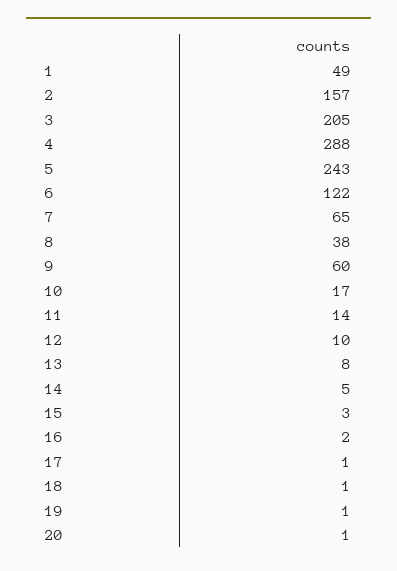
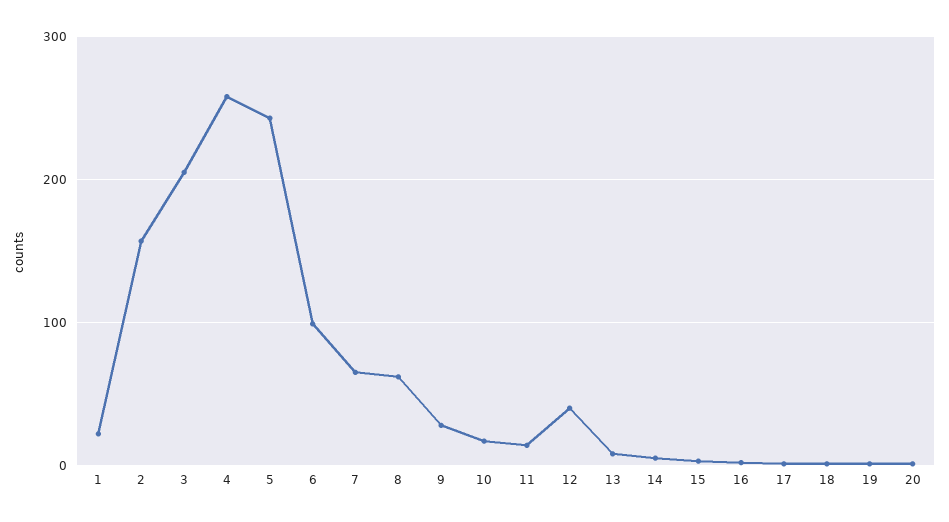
  {
-   "1": 49,
+   "1": 20,
    "2": 157,
    "3": 205,
-   "4": 288,
+   "4": 260,
    "5": 243,
-   "6": 122,
+   "6": 100,
    "7": 65,
-   "8": 38,
+   "8": 60,
-   "9": 60,
+   "9": 30,
    "10": 17,
    "11": 14,
-   "12": 10,
+   "12": 40,
    "13": 8,
    "14": 5,
    "15": 3,
    "16": 2,
    "17": 1,
    "18": 1,
    "19": 1,
    "20": 1
  }

